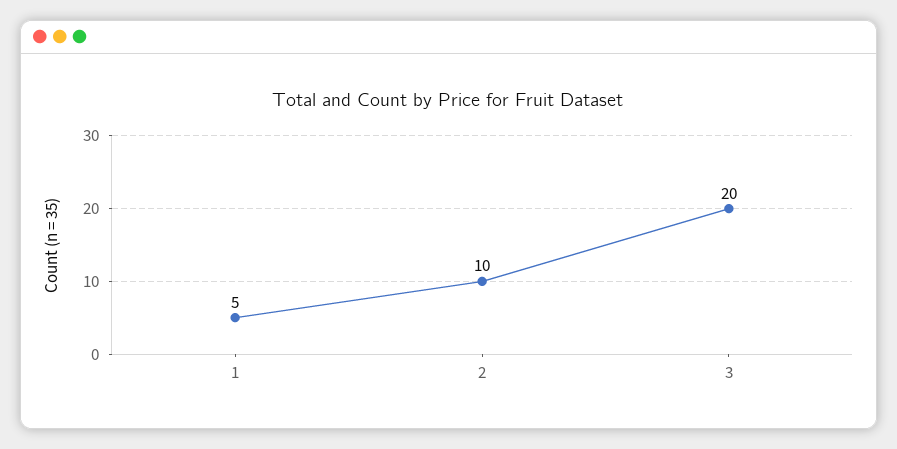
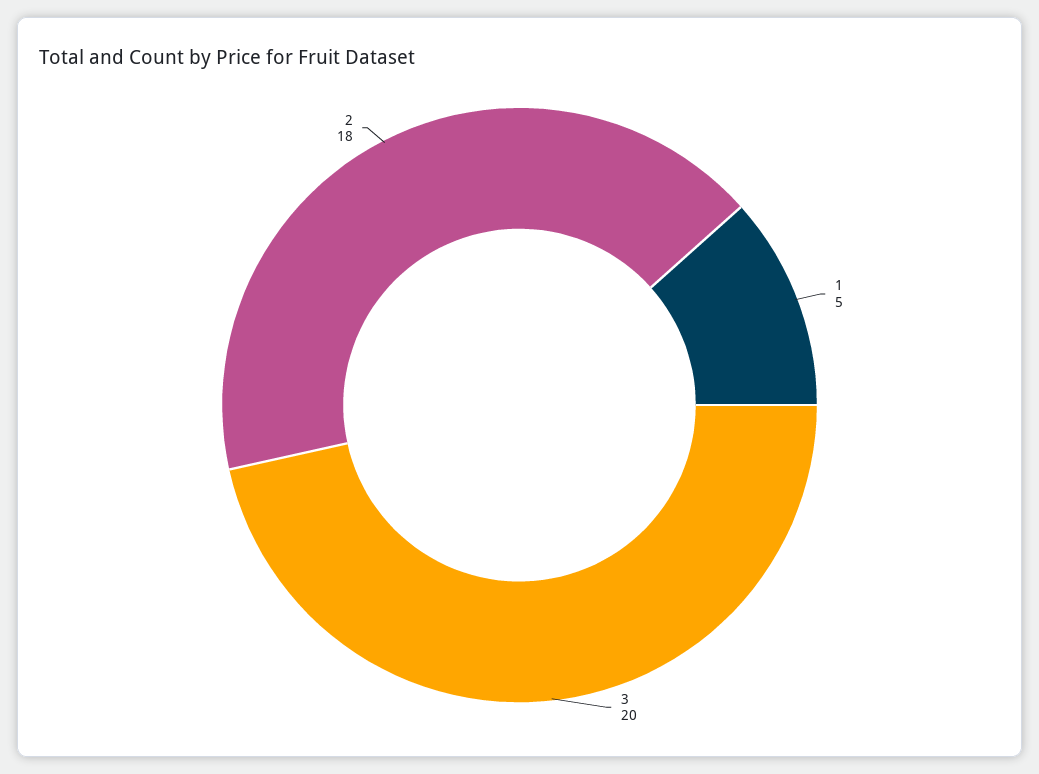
  {
    "1": 5,
-   "2": 10,
+   "2": 18,
    "3": 20
  }

